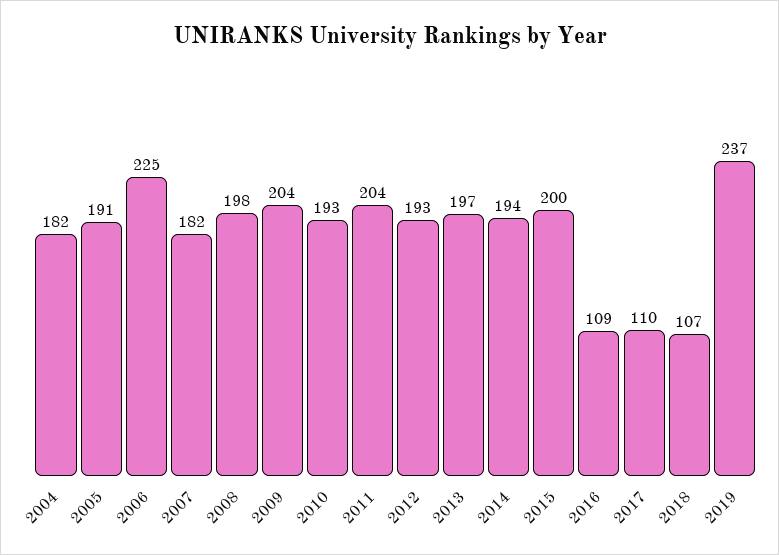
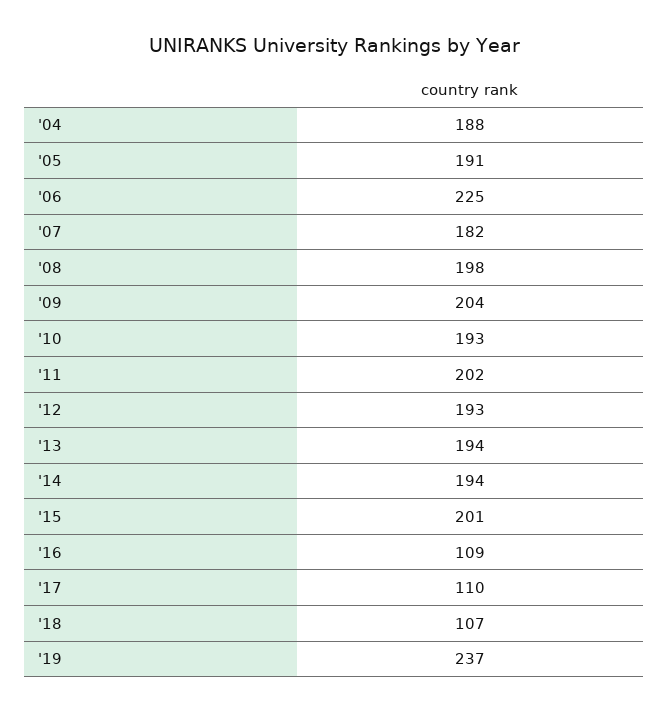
  {
-   "2004": 182,
+   "2004": 188,
    "2005": 191,
    "2006": 225,
    "2007": 182,
    "2008": 198,
    "2009": 204,
    "2010": 193,
-   "2011": 204,
+   "2011": 202,
    "2012": 193,
-   "2013": 197,
+   "2013": 194,
    "2014": 194,
-   "2015": 200,
+   "2015": 201,
    "2016": 109,
    "2017": 110,
    "2018": 107,
    "2019": 237
  }

